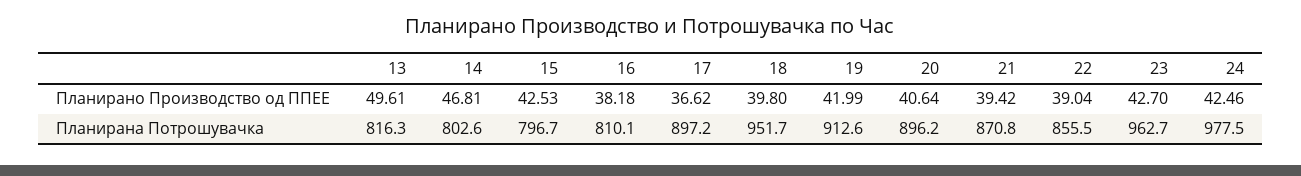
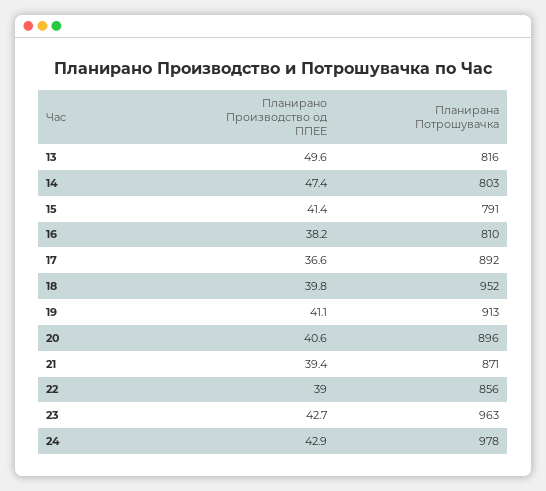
  {
    "13": {
      "Планирано Производство од ППЕЕ": 49.61,
      "Планирана Потрошувачка": 816.3
    },
    "14": {
-     "Планирано Производство од ППЕЕ": 46.81,
+     "Планирано Производство од ППЕЕ": 47.4,
      "Планирана Потрошувачка": 802.6
    },
    "15": {
-     "Планирано Производство од ППЕЕ": 42.53,
+     "Планирано Производство од ППЕЕ": 41.4,
-     "Планирана Потрошувачка": 796.7
+     "Планирана Потрошувачка": 791
    },
    "16": {
      "Планирано Производство од ППЕЕ": 38.18,
      "Планирана Потрошувачка": 810.1
    },
    "17": {
      "Планирано Производство од ППЕЕ": 36.62,
-     "Планирана Потрошувачка": 897.2
+     "Планирана Потрошувачка": 892
    },
    "18": {
      "Планирано Производство од ППЕЕ": 39.8,
      "Планирана Потрошувачка": 951.7
    },
    "19": {
-     "Планирано Производство од ППЕЕ": 41.99,
+     "Планирано Производство од ППЕЕ": 41.1,
      "Планирана Потрошувачка": 912.6
    },
    "20": {
      "Планирано Производство од ППЕЕ": 40.64,
      "Планирана Потрошувачка": 896.2
    },
    "21": {
      "Планирано Производство од ППЕЕ": 39.42,
      "Планирана Потрошувачка": 870.8
    },
    "22": {
      "Планирано Производство од ППЕЕ": 39.04,
      "Планирана Потрошувачка": 855.5
    },
    "23": {
      "Планирано Производство од ППЕЕ": 42.7,
      "Планирана Потрошувачка": 962.7
    },
    "24": {
-     "Планирано Производство од ППЕЕ": 42.46,
+     "Планирано Производство од ППЕЕ": 42.9,
      "Планирана Потрошувачка": 977.5
    }
  }

